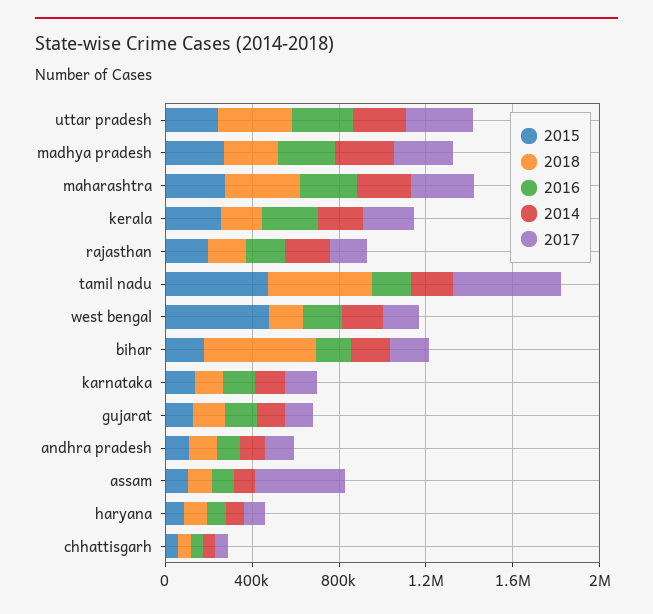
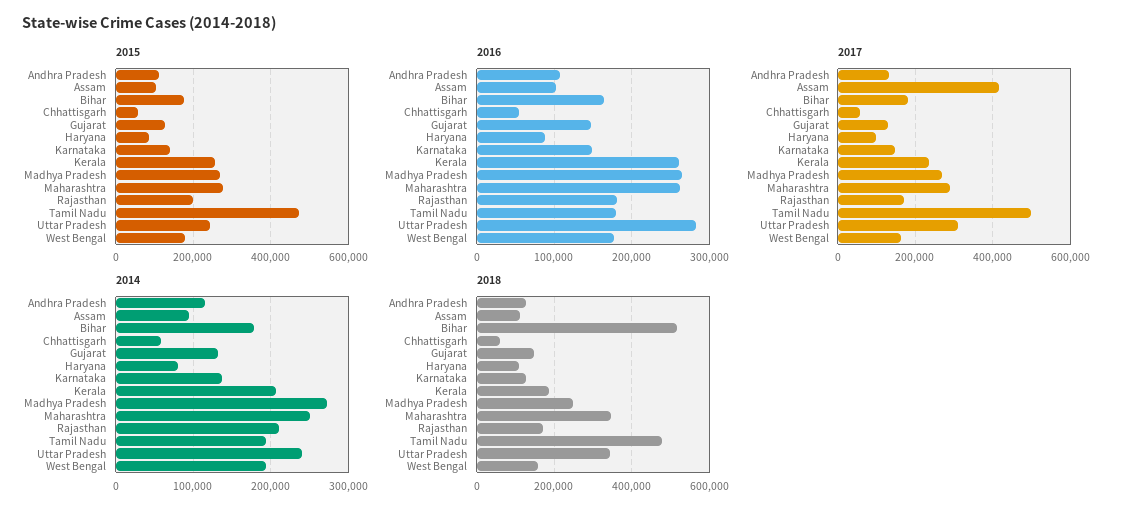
  {
    "2015": {
      "uttar pradesh": 240000,
      "madhya pradesh": 260000,
      "maharashtra": 280000,
      "kerala": 260000,
      "rajasthan": 200000,
      "tamil nadu": 480000,
-     "west bengal": 500000,
+     "west bengal": 180000,
      "bihar": 180000,
      "karnataka": 140000,
      "gujarat": 120000,
      "andhra pradesh": 120000,
      "assam": 100000,
      "haryana": 80000,
      "chhattisgarh": 60000
    },
    "2018": {
      "uttar pradesh": 340000,
      "madhya pradesh": 240000,
      "maharashtra": 340000,
      "kerala": 180000,
      "rajasthan": 180000,
      "tamil nadu": 480000,
      "west bengal": 160000,
      "bihar": 520000,
      "karnataka": 120000,
      "gujarat": 140000,
      "andhra pradesh": 120000,
      "assam": 120000,
      "haryana": 100000,
      "chhattisgarh": 60000
    },
    "2016": {
      "uttar pradesh": 280000,
      "madhya pradesh": 260000,
      "maharashtra": 260000,
      "kerala": 260000,
      "rajasthan": 180000,
      "tamil nadu": 180000,
      "west bengal": 180000,
      "bihar": 160000,
      "karnataka": 150000,
      "gujarat": 150000,
      "andhra pradesh": 110000,
      "assam": 100000,
      "haryana": 90000,
      "chhattisgarh": 60000
    },
    "2014": {
      "uttar pradesh": 240000,
      "madhya pradesh": 270000,
      "maharashtra": 250000,
      "kerala": 210000,
      "rajasthan": 210000,
      "tamil nadu": 190000,
      "west bengal": 190000,
      "bihar": 180000,
      "karnataka": 140000,
      "gujarat": 130000,
      "andhra pradesh": 110000,
      "assam": 90000,
      "haryana": 80000,
      "chhattisgarh": 60000
    },
    "2017": {
      "uttar pradesh": 320000,
      "madhya pradesh": 260000,
      "maharashtra": 280000,
      "kerala": 240000,
      "rajasthan": 160000,
      "tamil nadu": 500000,
      "west bengal": 160000,
      "bihar": 180000,
      "karnataka": 140000,
      "gujarat": 120000,
      "andhra pradesh": 140000,
      "assam": 420000,
      "haryana": 100000,
      "chhattisgarh": 60000
    }
  }

